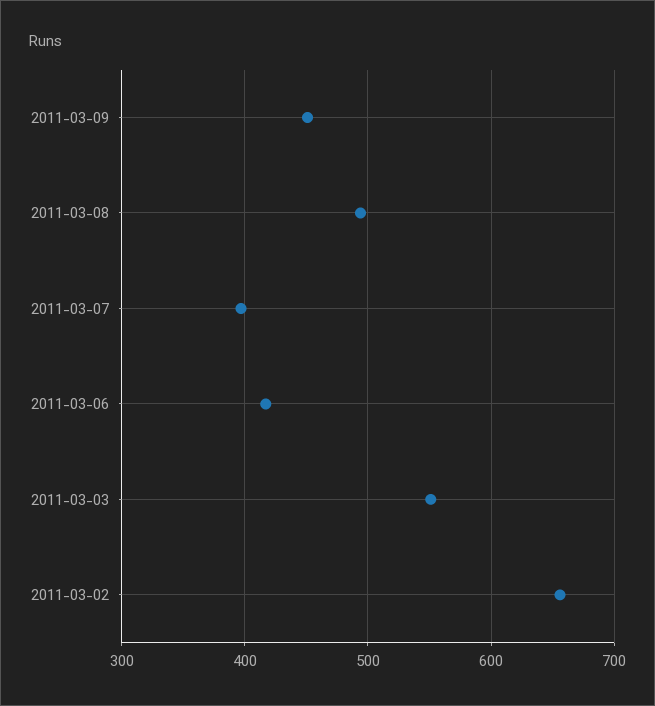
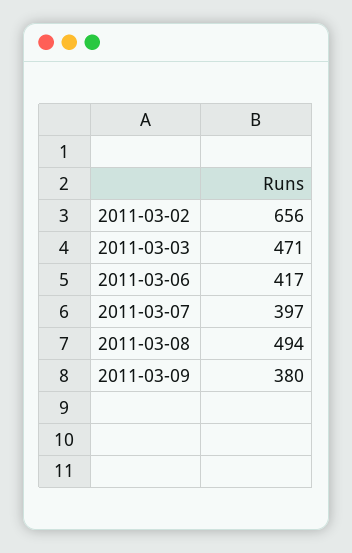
  {
-   "2011-03-09": 450,
+   "2011-03-09": 380,
    "2011-03-08": 494,
    "2011-03-07": 397,
    "2011-03-06": 417,
-   "2011-03-03": 550,
+   "2011-03-03": 471,
    "2011-03-02": 656
  }

